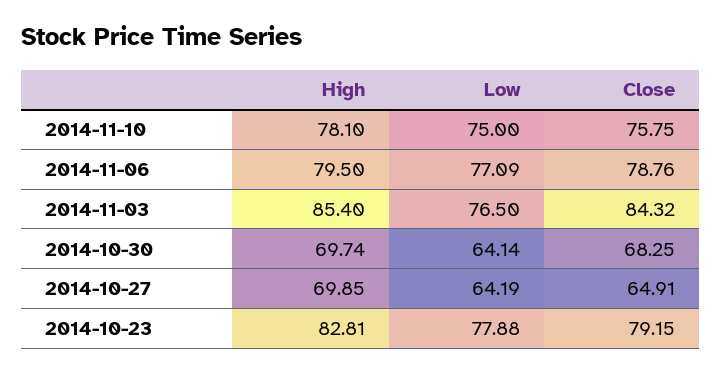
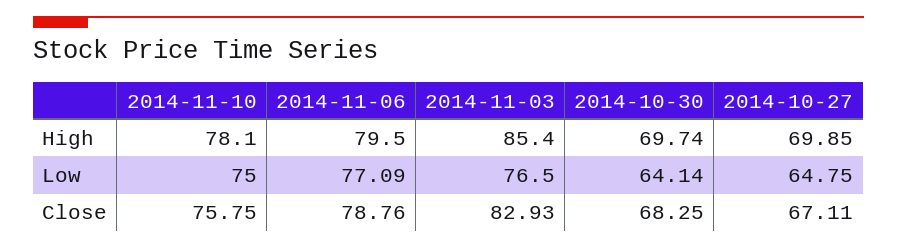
  {
    "High": {
      "2014-11-10": 78.1,
      "2014-11-06": 79.5,
      "2014-11-03": 85.4,
      "2014-10-30": 69.74,
-     "2014-10-27": 69.85,
+     "2014-10-27": 69.85
-     "2014-10-23": 82.81
    },
    "Low": {
      "2014-11-10": 75,
      "2014-11-06": 77.09,
      "2014-11-03": 76.5,
      "2014-10-30": 64.14,
-     "2014-10-27": 64.19,
+     "2014-10-27": 64.75
-     "2014-10-23": 77.88
    },
    "Close": {
      "2014-11-10": 75.75,
      "2014-11-06": 78.76,
-     "2014-11-03": 84.32,
+     "2014-11-03": 82.93,
      "2014-10-30": 68.25,
-     "2014-10-27": 64.91,
+     "2014-10-27": 67.11
-     "2014-10-23": 79.15
    }
  }

